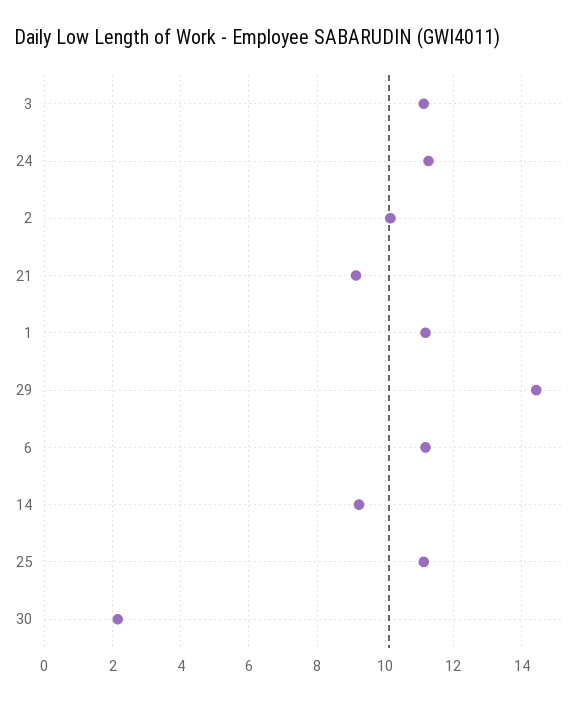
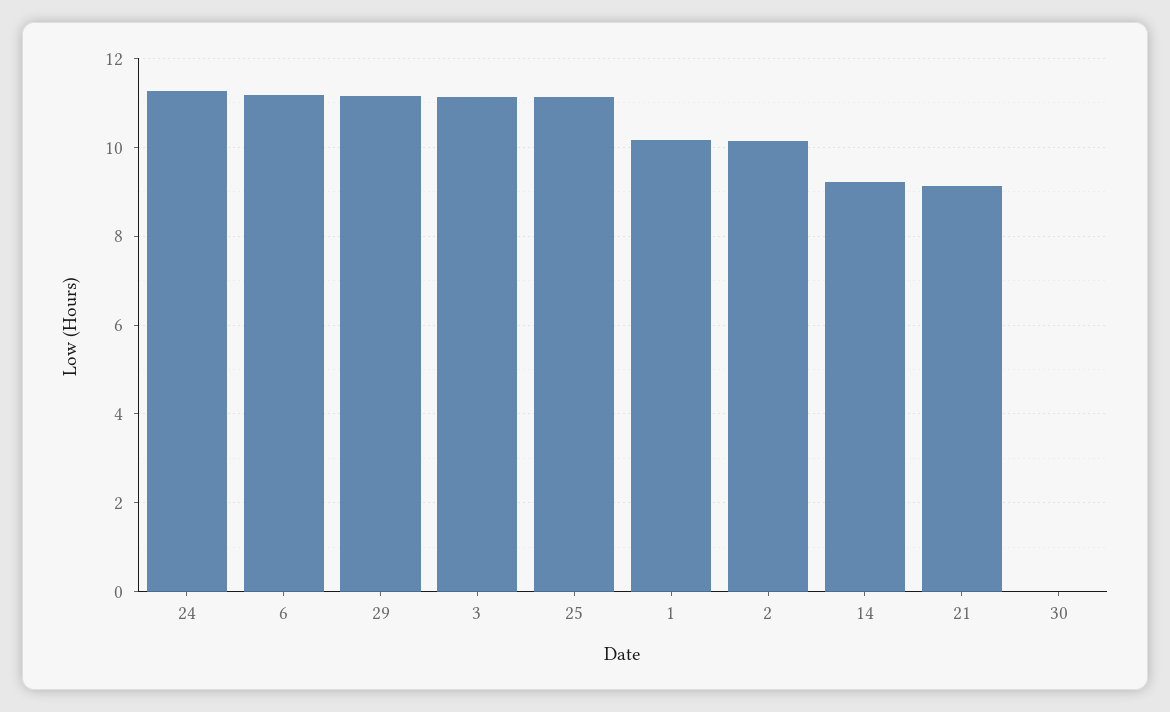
  {
    "3": 11.2,
    "24": 11.2,
    "2": 10.2,
    "21": 9.2,
-   "1": 11.2,
+   "1": 10.2,
-   "29": 14.4,
+   "29": 11.2,
    "6": 11.2,
    "14": 9.2,
    "25": 11.2,
-   "30": 2.2
+   "30": 0
  }

